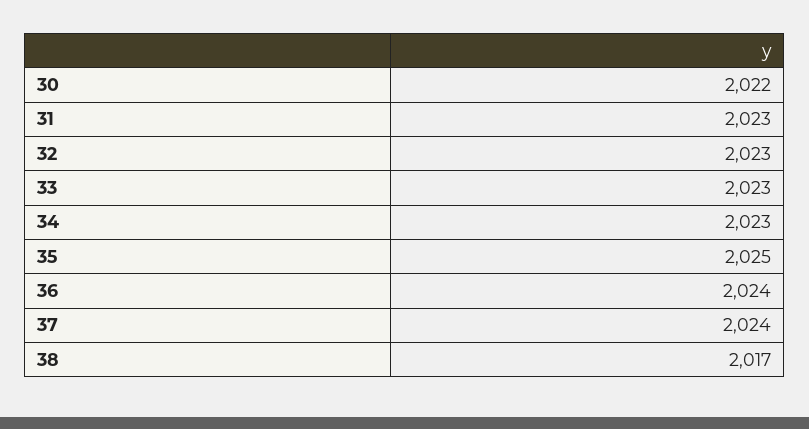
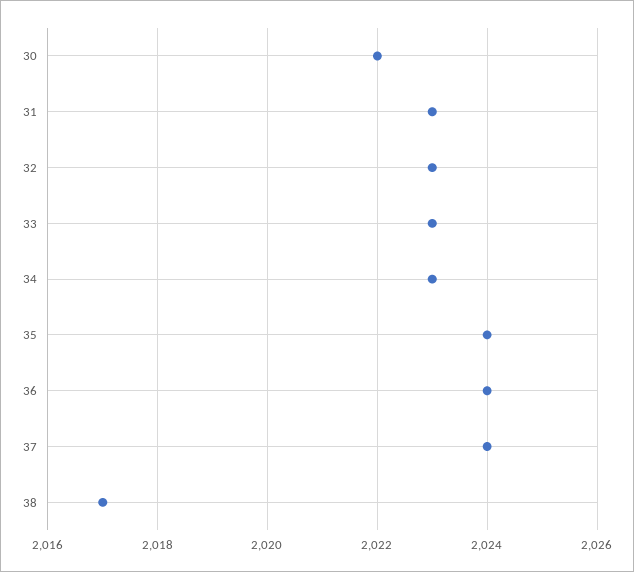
  {
    "30": 2022,
    "31": 2023,
    "32": 2023,
    "33": 2023,
    "34": 2023,
-   "35": 2025,
+   "35": 2024,
    "36": 2024,
    "37": 2024,
    "38": 2017
  }

